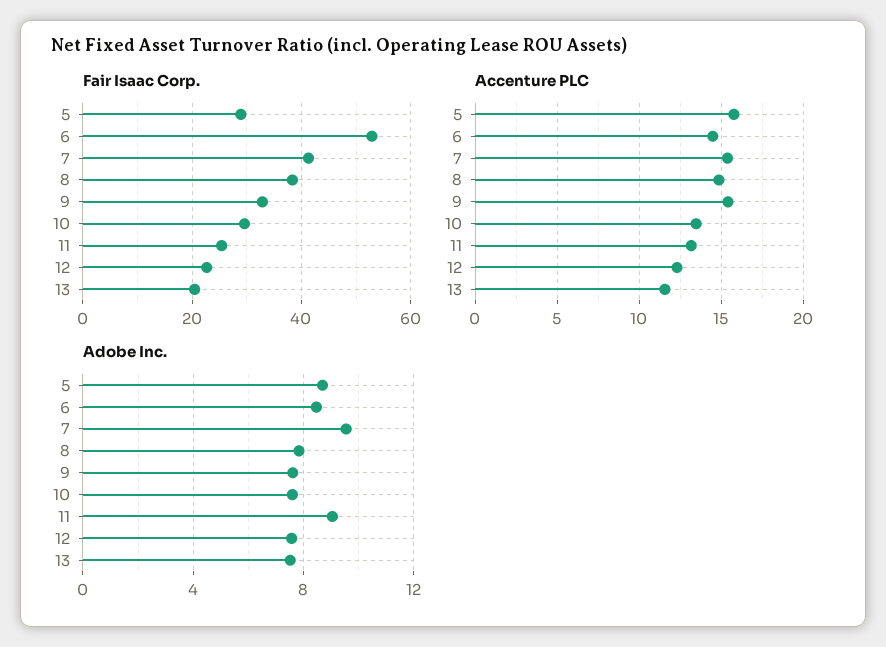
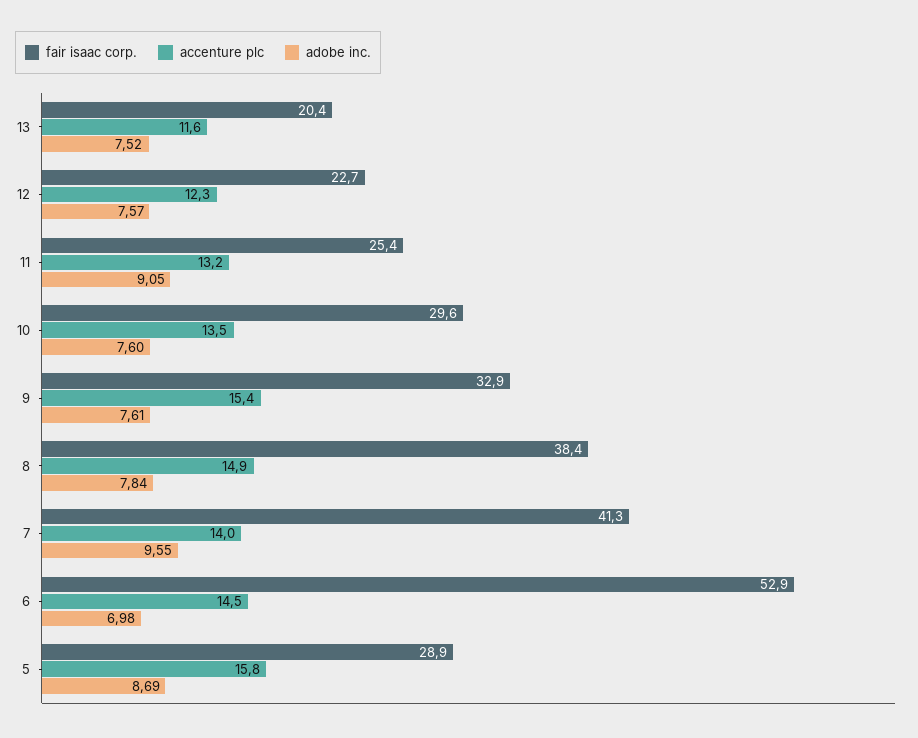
  {
    "Fair Isaac Corp.": {
      "5": 28.9,
      "6": 52.9,
      "7": 41.3,
      "8": 38.4,
      "9": 32.9,
      "10": 29.6,
      "11": 25.4,
      "12": 22.7,
      "13": 20.4
    },
    "Accenture PLC": {
      "5": 15.8,
      "6": 14.5,
-     "7": 15.5,
+     "7": 14,
      "8": 14.9,
      "9": 15.4,
      "10": 13.5,
      "11": 13.2,
      "12": 12.3,
      "13": 11.6
    },
    "Adobe Inc.": {
      "5": 8.69,
-     "6": 8.5,
+     "6": 6.98,
      "7": 9.55,
      "8": 7.84,
      "9": 7.61,
      "10": 7.6,
      "11": 9.05,
      "12": 7.57,
      "13": 7.52
    }
  }

